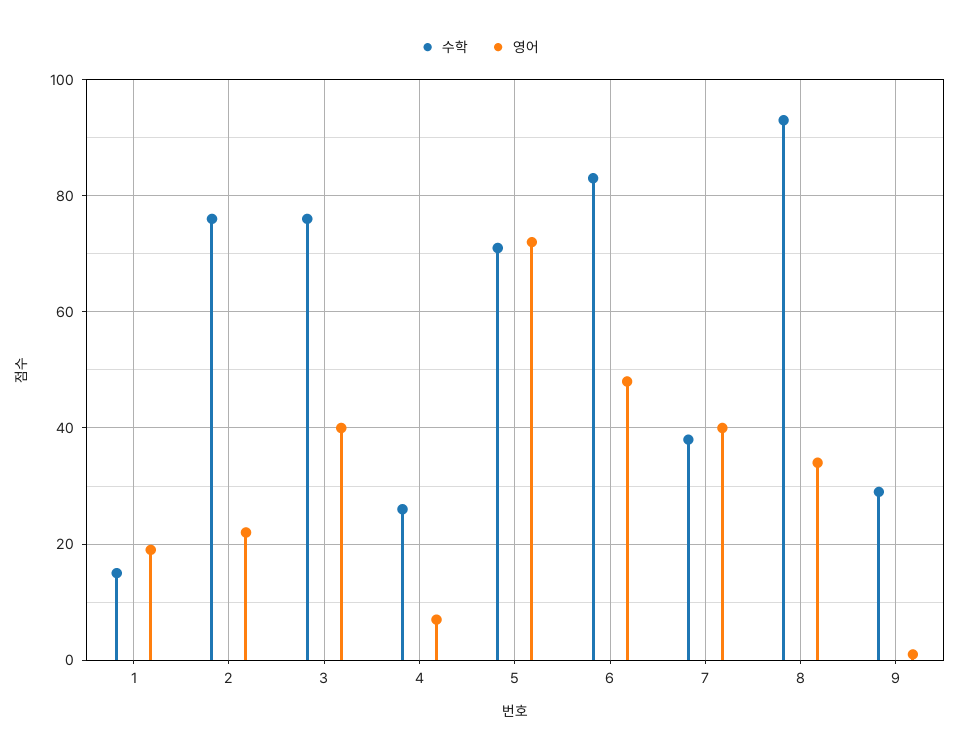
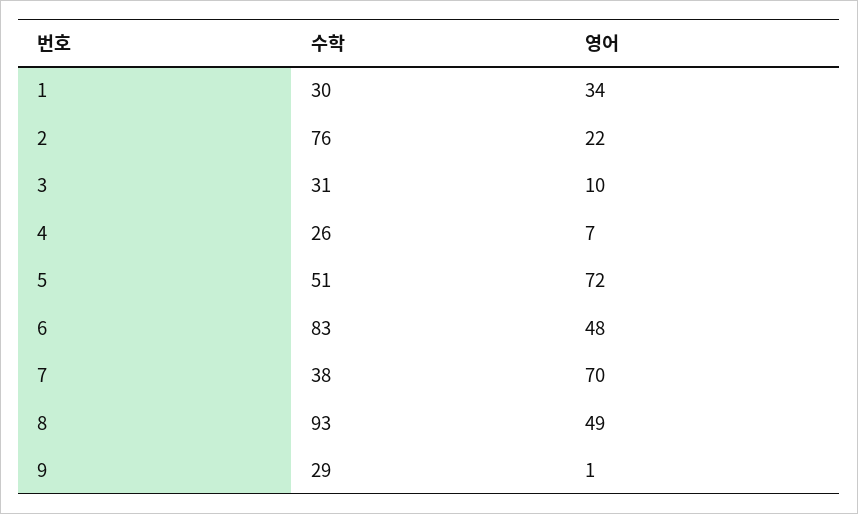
  {
    "수학": {
-     "1": 15,
+     "1": 30,
      "2": 76,
-     "3": 75,
+     "3": 31,
      "4": 26,
-     "5": 70,
+     "5": 51,
      "6": 83,
      "7": 38,
      "8": 93,
      "9": 29
    },
    "영어": {
-     "1": 20,
+     "1": 34,
      "2": 22,
-     "3": 40,
+     "3": 10,
      "4": 7,
      "5": 72,
      "6": 48,
-     "7": 40,
+     "7": 70,
-     "8": 35,
+     "8": 49,
      "9": 1
    }
  }

